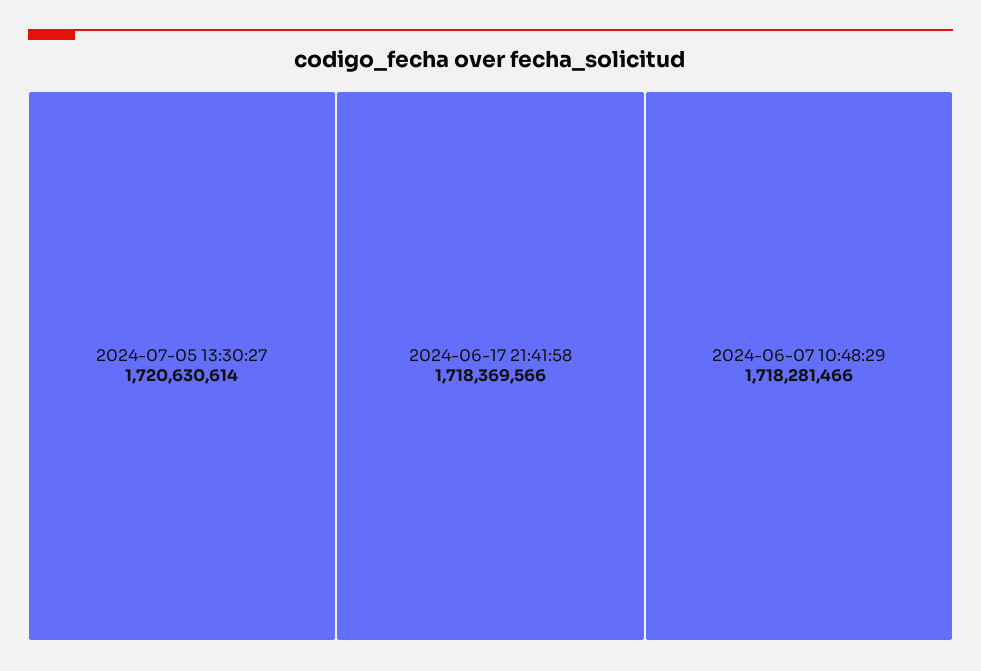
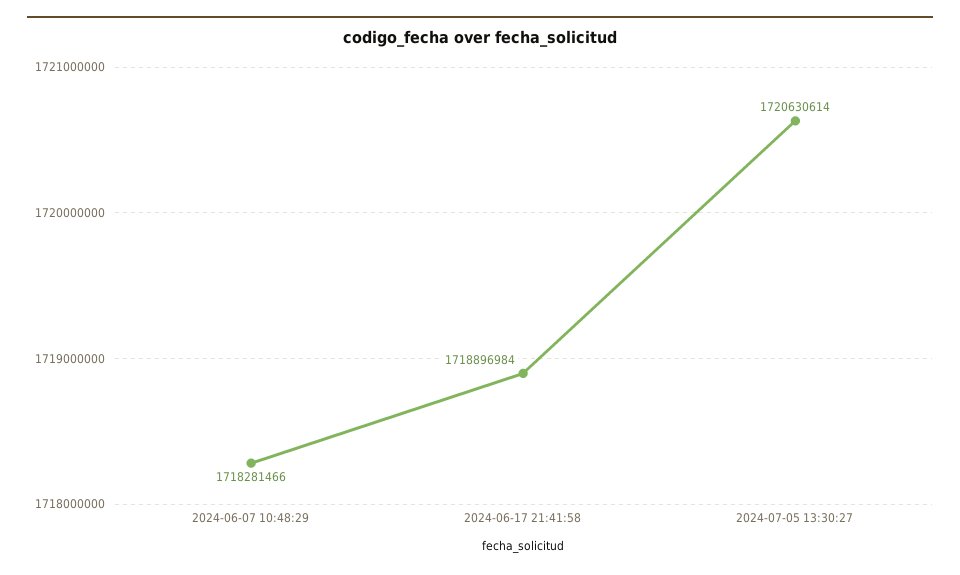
  {
    "2024-07-05 13:30:27": 1720630614,
-   "2024-06-17 21:41:58": 1718369566,
+   "2024-06-17 21:41:58": 1718896984,
    "2024-06-07 10:48:29": 1718281466
  }

